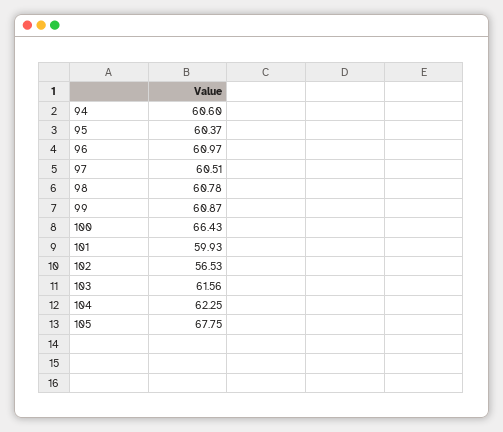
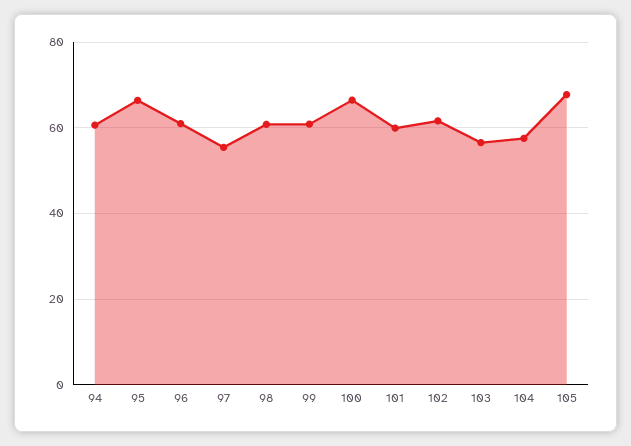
  {
    "94": 60.6,
-   "95": 60.37,
+   "95": 66,
    "96": 60.97,
-   "97": 60.51,
+   "97": 56,
    "98": 60.78,
    "99": 60.87,
    "100": 66.43,
    "101": 59.93,
-   "102": 56.53,
+   "102": 62,
-   "103": 61.56,
+   "103": 56,
-   "104": 62.25,
+   "104": 58,
    "105": 67.75
  }

